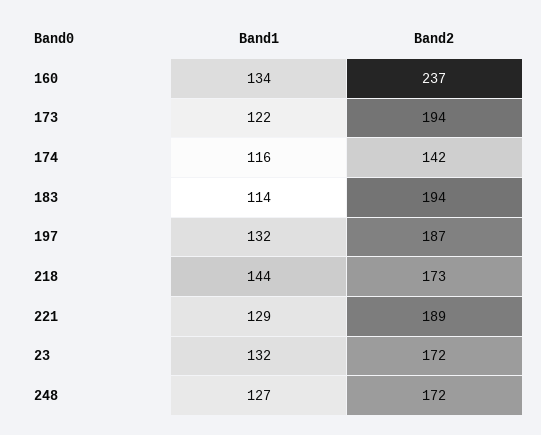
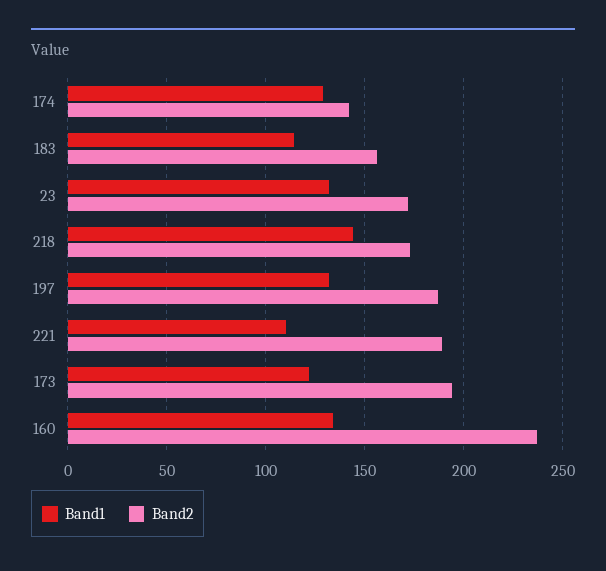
  {
    "Band1": {
      "160": 134,
      "173": 122,
-     "174": 116,
+     "174": 130,
      "183": 114,
      "197": 132,
      "218": 144,
-     "221": 129,
+     "221": 110,
-     "23": 132,
+     "23": 132
-     "248": 127
    },
    "Band2": {
      "160": 237,
      "173": 194,
      "174": 142,
-     "183": 194,
+     "183": 155,
      "197": 187,
      "218": 173,
      "221": 189,
-     "23": 172,
+     "23": 172
-     "248": 172
    }
  }

